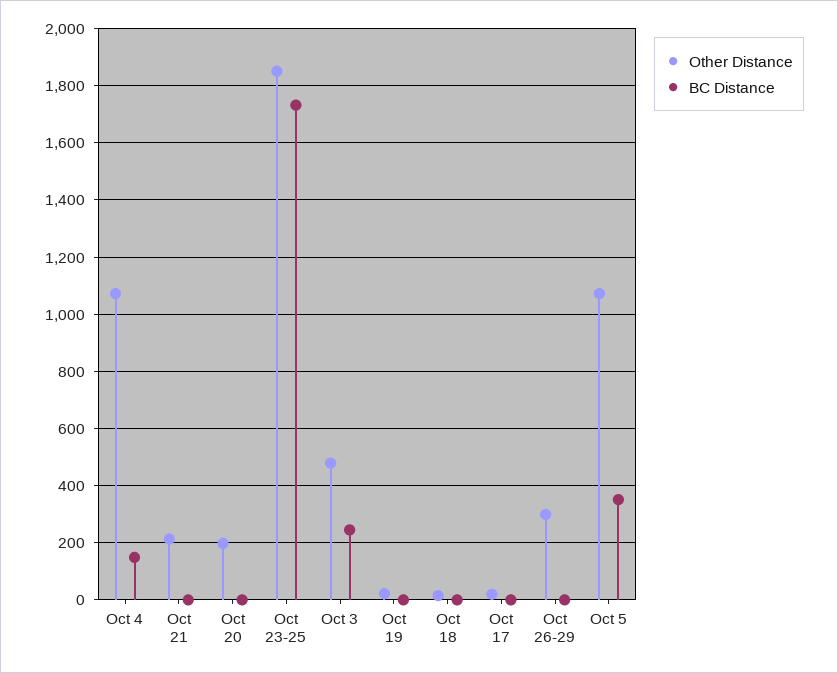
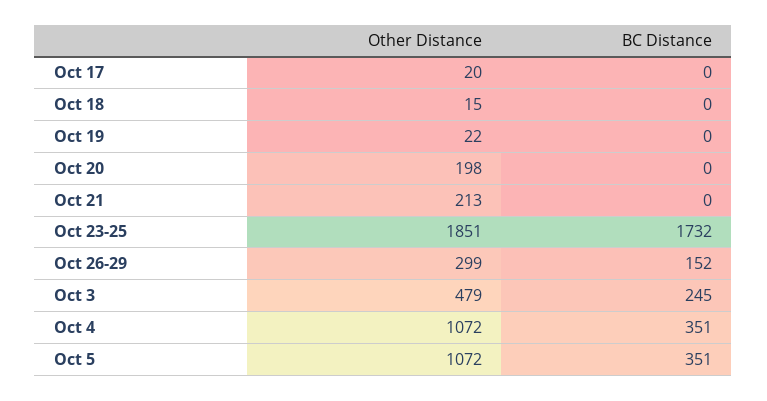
  {
    "Other Distance": {
      "Oct 4": 1072,
      "Oct 21": 213,
      "Oct 20": 198,
      "Oct 23-25": 1851,
      "Oct 3": 479,
      "Oct 19": 22,
      "Oct 18": 15,
      "Oct 17": 20,
      "Oct 26-29": 299,
      "Oct 5": 1072
    },
    "BC Distance": {
-     "Oct 4": 150,
+     "Oct 4": 351,
      "Oct 21": 0,
      "Oct 20": 0,
      "Oct 23-25": 1732,
      "Oct 3": 245,
      "Oct 19": 0,
      "Oct 18": 0,
      "Oct 17": 0,
-     "Oct 26-29": 0,
+     "Oct 26-29": 152,
      "Oct 5": 351
    }
  }

